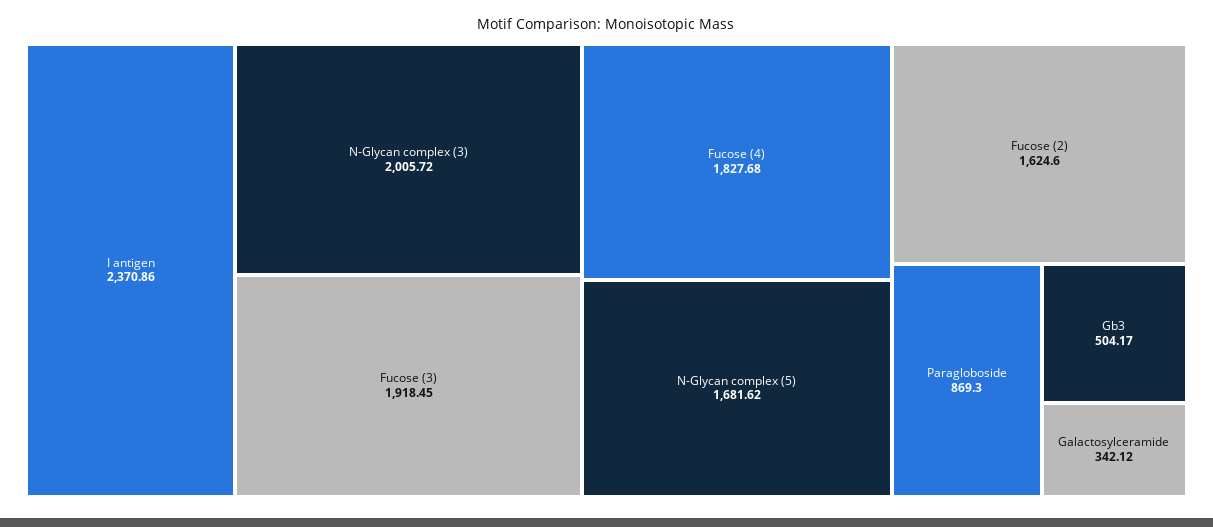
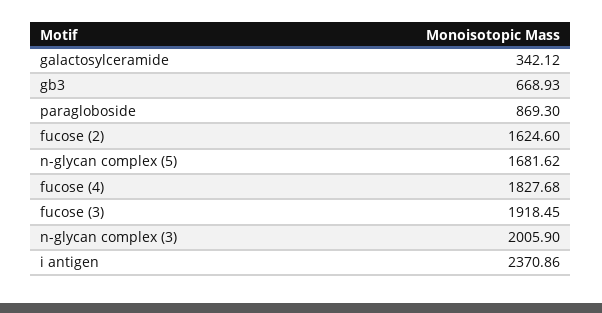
  {
    "I antigen": 2370.86,
-   "N-Glycan complex (3)": 2005.72,
+   "N-Glycan complex (3)": 2005.9,
    "Fucose (3)": 1918.45,
    "Fucose (4)": 1827.68,
    "N-Glycan complex (5)": 1681.62,
    "Fucose (2)": 1624.6,
    "Paragloboside": 869.3,
-   "Gb3": 504.17,
+   "Gb3": 668.93,
    "Galactosylceramide": 342.12
  }

